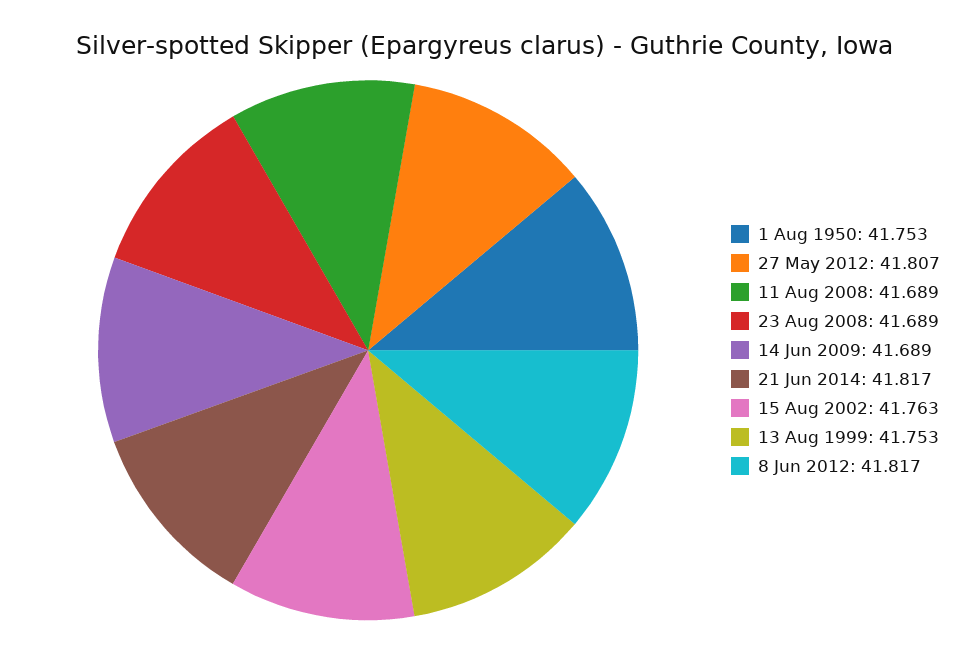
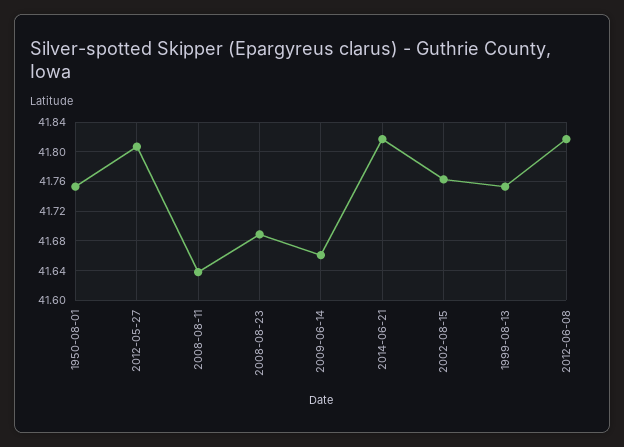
  {
    "1 Aug 1950": 41.753,
    "27 May 2012": 41.807,
-   "11 Aug 2008": 41.689,
+   "11 Aug 2008": 41.64,
    "23 Aug 2008": 41.689,
-   "14 Jun 2009": 41.689,
+   "14 Jun 2009": 41.66,
    "21 Jun 2014": 41.817,
    "15 Aug 2002": 41.763,
    "13 Aug 1999": 41.753,
    "8 Jun 2012": 41.817
  }

